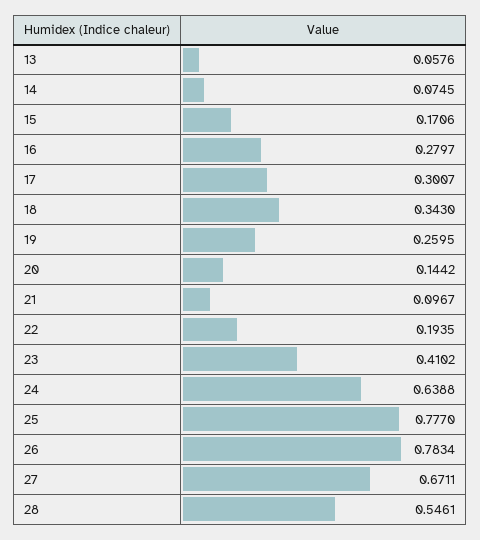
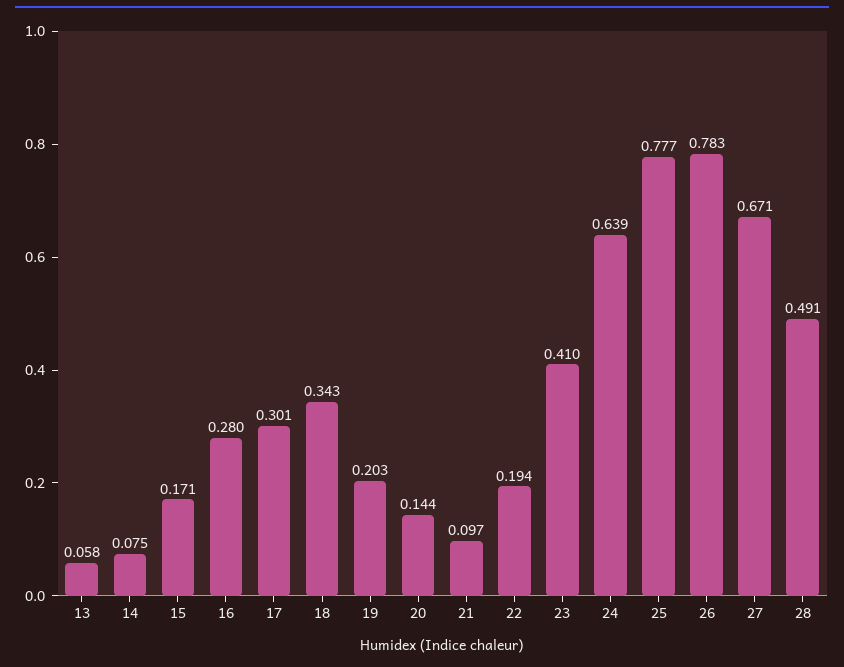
  {
    "13": 0.0576,
    "14": 0.0745,
    "15": 0.1706,
    "16": 0.2797,
    "17": 0.3007,
    "18": 0.343,
-   "19": 0.2595,
+   "19": 0.203,
    "20": 0.1442,
    "21": 0.0967,
    "22": 0.1935,
    "23": 0.4102,
    "24": 0.6388,
    "25": 0.777,
    "26": 0.7834,
    "27": 0.6711,
-   "28": 0.5461
+   "28": 0.491
  }

